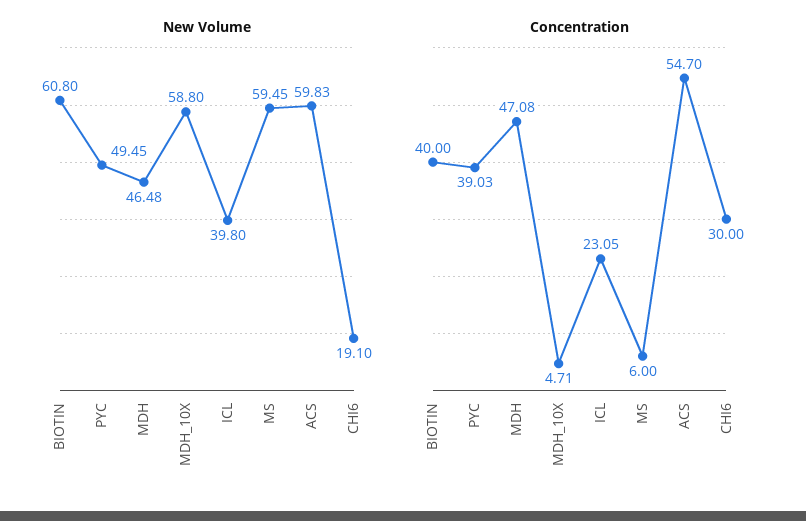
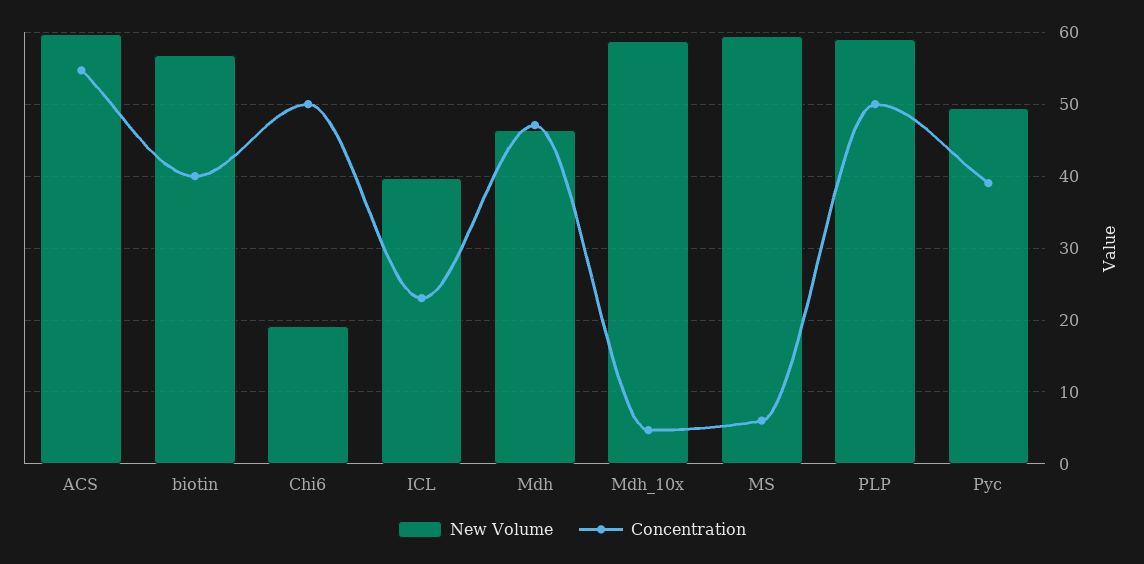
  {
    "New Volume": {
-     "BIOTIN": 60.8,
+     "BIOTIN": 57,
      "PYC": 49.45,
      "MDH": 46.48,
      "MDH_10X": 58.8,
      "ICL": 39.8,
      "MS": 59.45,
      "ACS": 59.83,
-     "CHI6": 19.1
+     "CHI6": 19.1,
+     "PLP": 59
    },
    "Concentration": {
      "BIOTIN": 40,
      "PYC": 39.03,
      "MDH": 47.08,
      "MDH_10X": 4.71,
      "ICL": 23.05,
      "MS": 6,
      "ACS": 54.7,
-     "CHI6": 30
+     "CHI6": 50,
+     "PLP": 50
    }
  }

